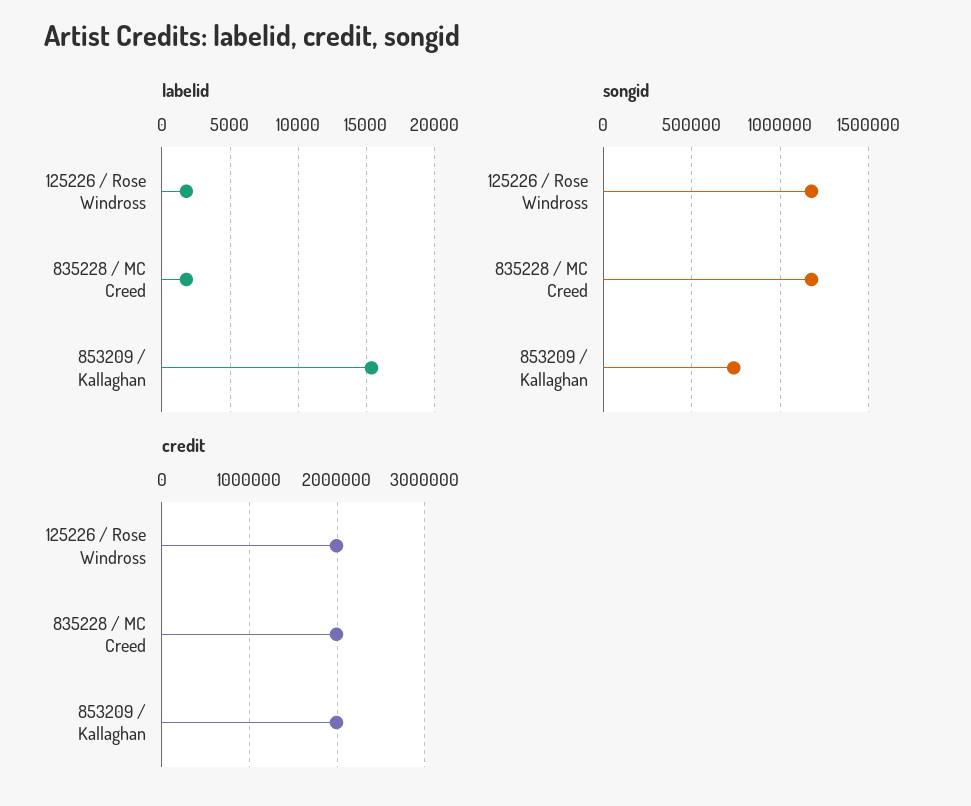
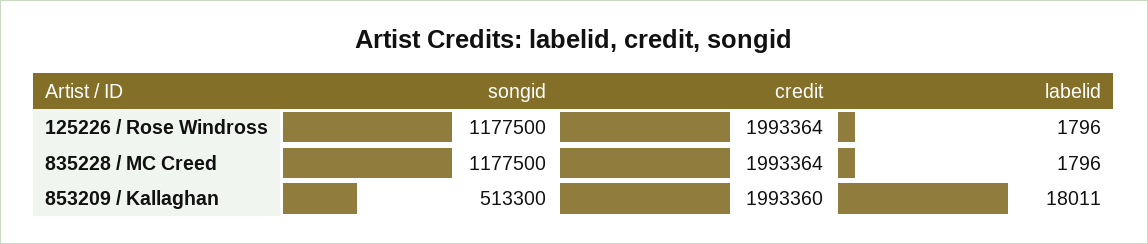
  {
    "labelid": {
      "125226 / Rose Windross": 1796,
      "835228 / MC Creed": 1796,
-     "853209 / Kallaghan": 15500
+     "853209 / Kallaghan": 18011
    },
    "songid": {
      "125226 / Rose Windross": 1177500,
      "835228 / MC Creed": 1177500,
-     "853209 / Kallaghan": 750000
+     "853209 / Kallaghan": 513300
    },
    "credit": {
      "125226 / Rose Windross": 1993364,
      "835228 / MC Creed": 1993364,
      "853209 / Kallaghan": 1993360
    }
  }

